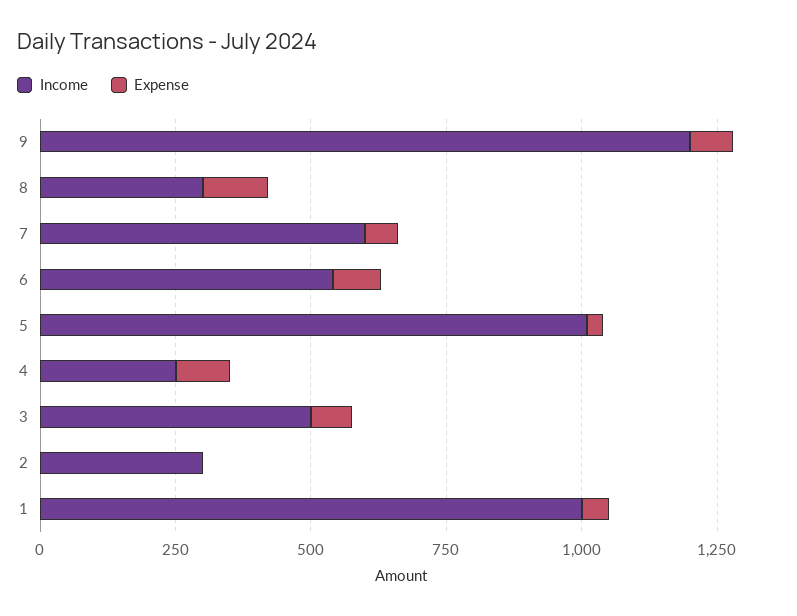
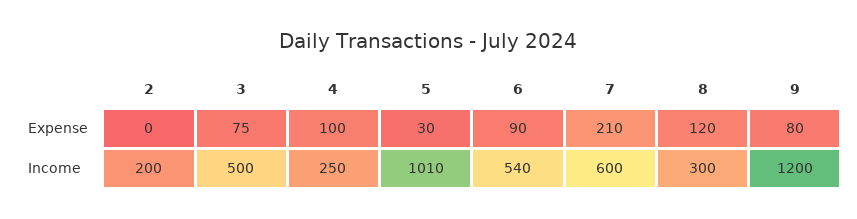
  {
    "Income": {
      "9": 1200,
      "8": 300,
      "7": 600,
      "6": 540,
      "5": 1010,
      "4": 250,
      "3": 500,
-     "2": 300,
+     "2": 200
-     "1": 1000
    },
    "Expense": {
      "9": 80,
      "8": 120,
-     "7": 50,
+     "7": 210,
      "6": 90,
      "5": 30,
      "4": 100,
      "3": 75,
-     "2": 0,
+     "2": 0
-     "1": 50
    }
  }

